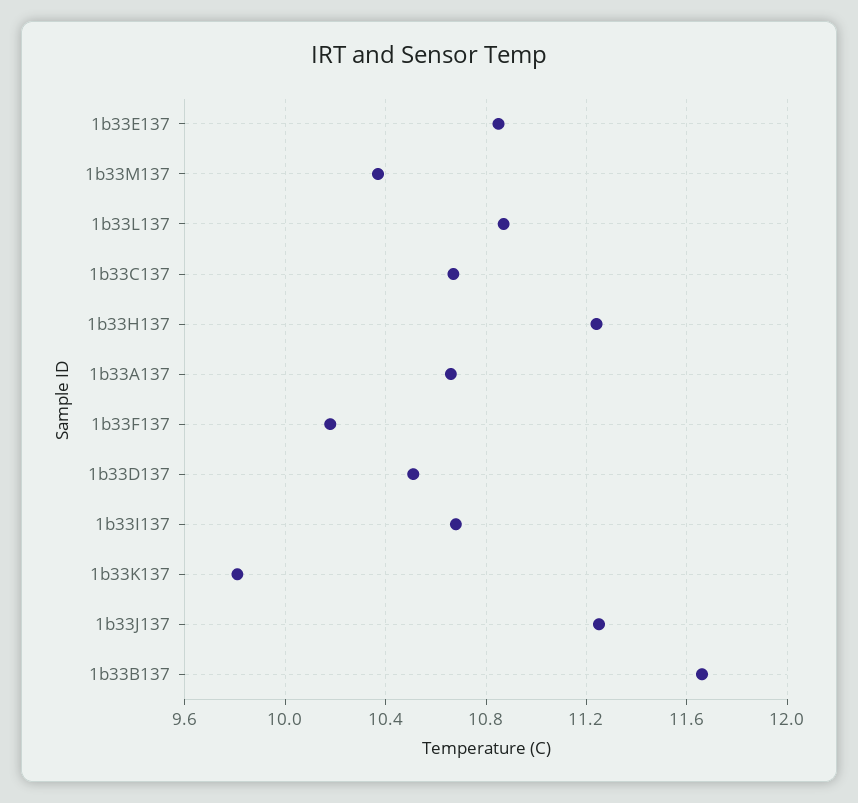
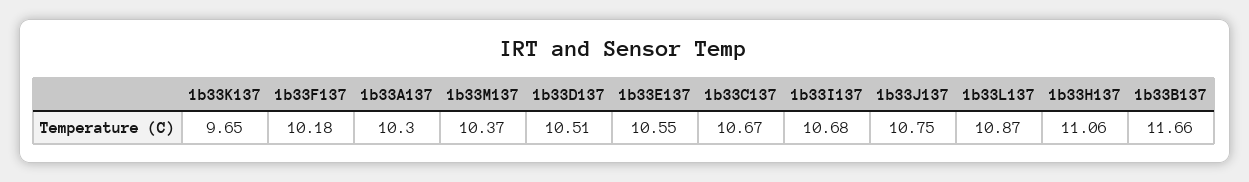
  {
-   "1b33E137": 10.85,
+   "1b33E137": 10.55,
    "1b33M137": 10.37,
    "1b33L137": 10.87,
    "1b33C137": 10.67,
-   "1b33H137": 11.25,
+   "1b33H137": 11.06,
-   "1b33A137": 10.65,
+   "1b33A137": 10.3,
    "1b33F137": 10.18,
    "1b33D137": 10.51,
    "1b33I137": 10.68,
-   "1b33K137": 9.8,
+   "1b33K137": 9.65,
-   "1b33J137": 11.25,
+   "1b33J137": 10.75,
    "1b33B137": 11.66
  }

